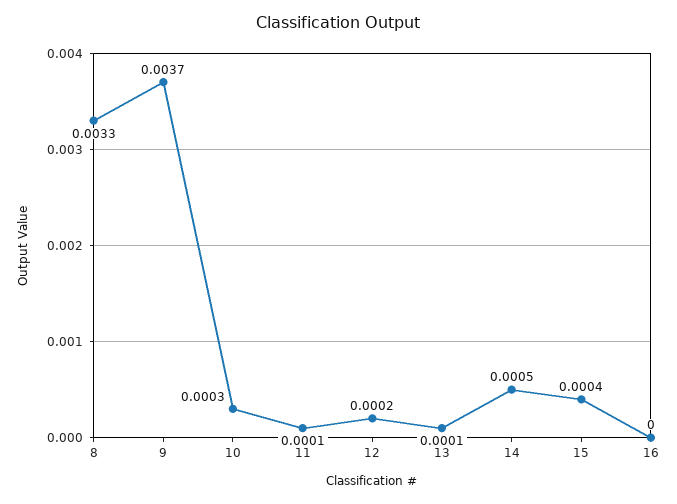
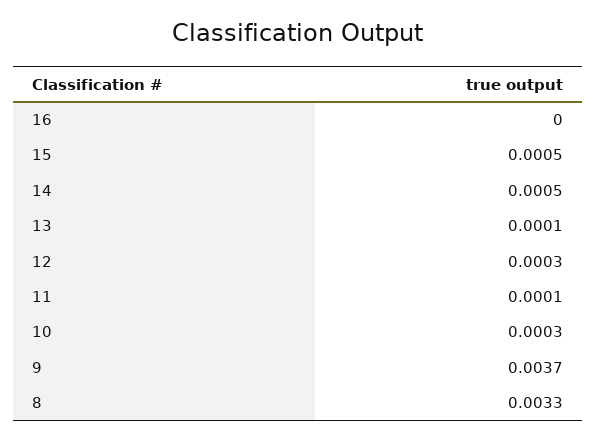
  {
    "8": 0.0033,
    "9": 0.0037,
    "10": 0.0003,
    "11": 0.0001,
-   "12": 0.0002,
+   "12": 0.0003,
    "13": 0.0001,
    "14": 0.0005,
-   "15": 0.0004,
+   "15": 0.0005,
    "16": 0
  }

